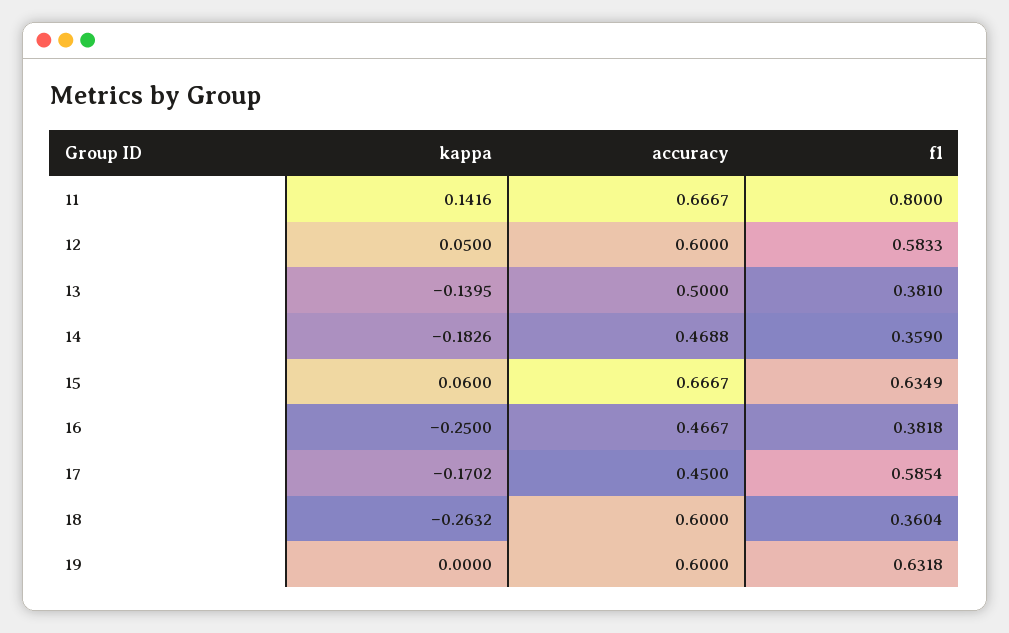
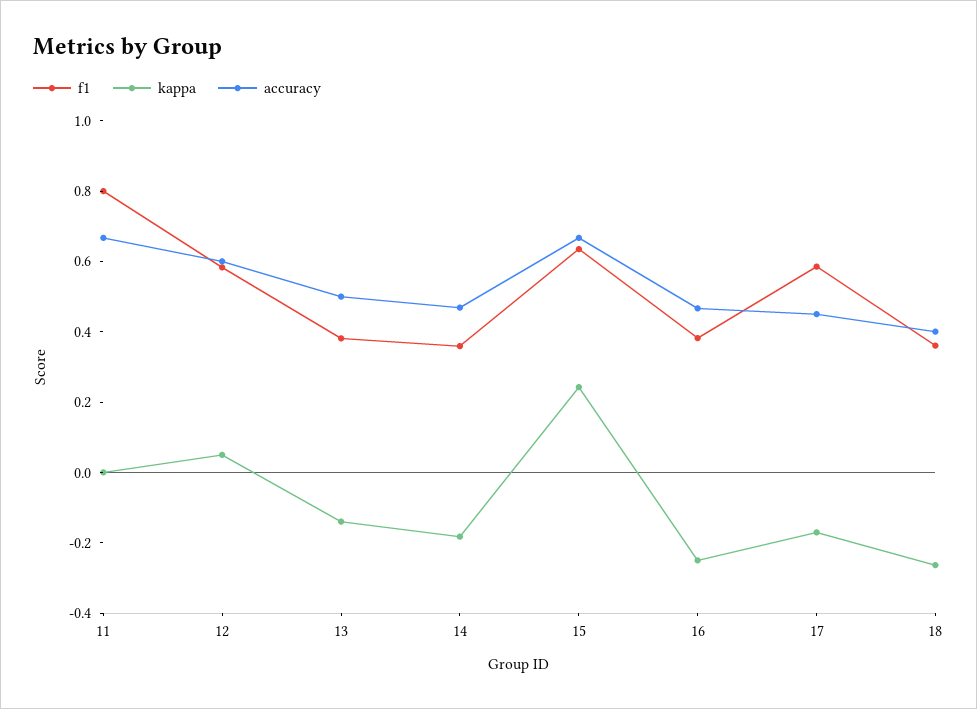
  {
    "kappa": {
-     "11": 0.1416,
+     "11": 0,
      "12": 0.05,
      "13": -0.1395,
      "14": -0.1826,
-     "15": 0.06,
+     "15": 0.25,
      "16": -0.25,
      "17": -0.1702,
-     "18": -0.2632,
+     "18": -0.2632
-     "19": 0
    },
    "accuracy": {
      "11": 0.6667,
      "12": 0.6,
      "13": 0.5,
      "14": 0.4688,
      "15": 0.6667,
      "16": 0.4667,
      "17": 0.45,
-     "18": 0.6,
+     "18": 0.4
-     "19": 0.6
    },
    "f1": {
      "11": 0.8,
      "12": 0.5833,
      "13": 0.381,
      "14": 0.359,
      "15": 0.6349,
      "16": 0.3818,
      "17": 0.5854,
-     "18": 0.3604,
+     "18": 0.3604
-     "19": 0.6318
    }
  }

